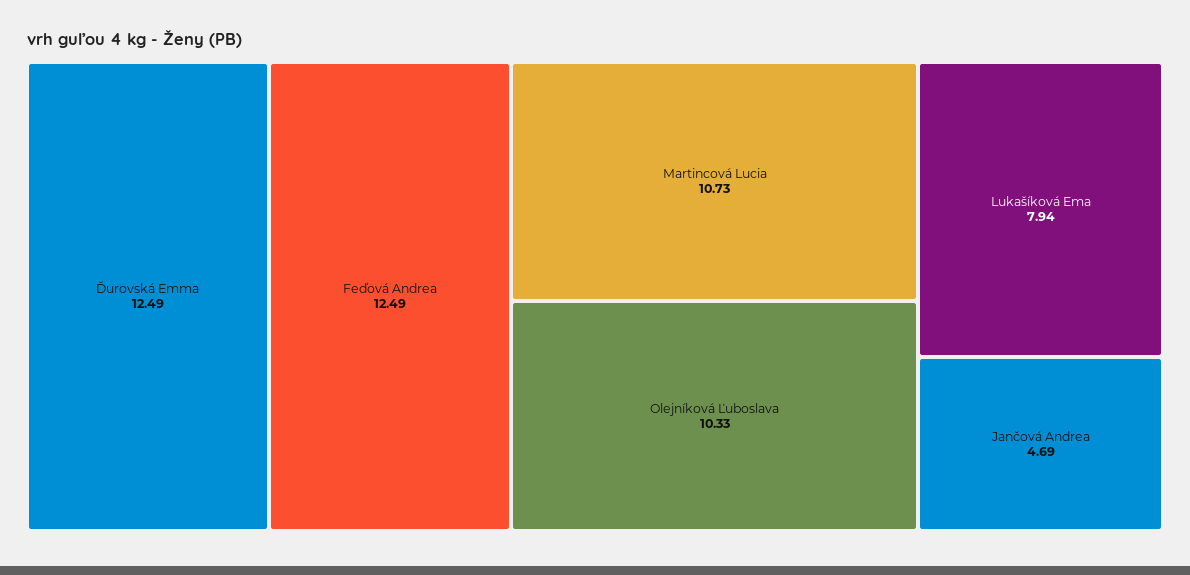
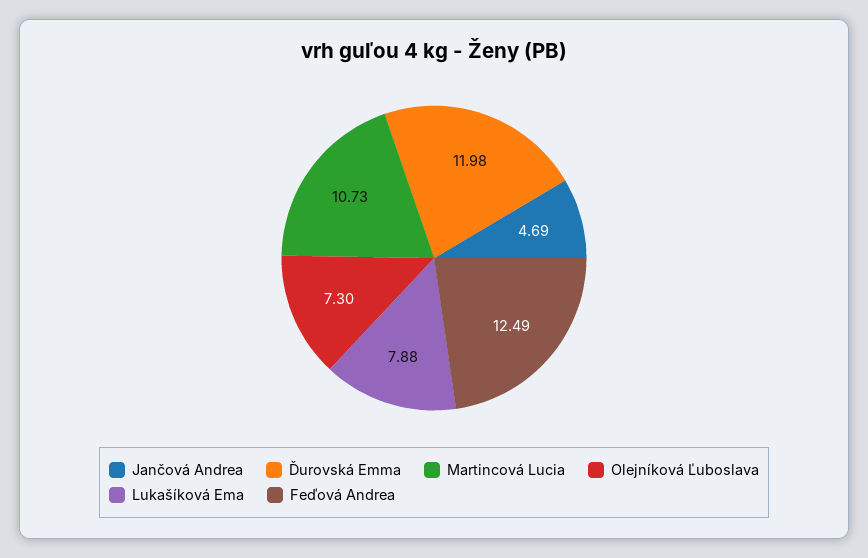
  {
-   "Ďurovská Emma": 12.49,
+   "Ďurovská Emma": 11.98,
    "Feďová Andrea": 12.49,
    "Martincová Lucia": 10.73,
-   "Olejníková Ľuboslava": 10.33,
+   "Olejníková Ľuboslava": 7.3,
-   "Lukašíková Ema": 7.94,
+   "Lukašíková Ema": 7.88,
    "Jančová Andrea": 4.69
  }

